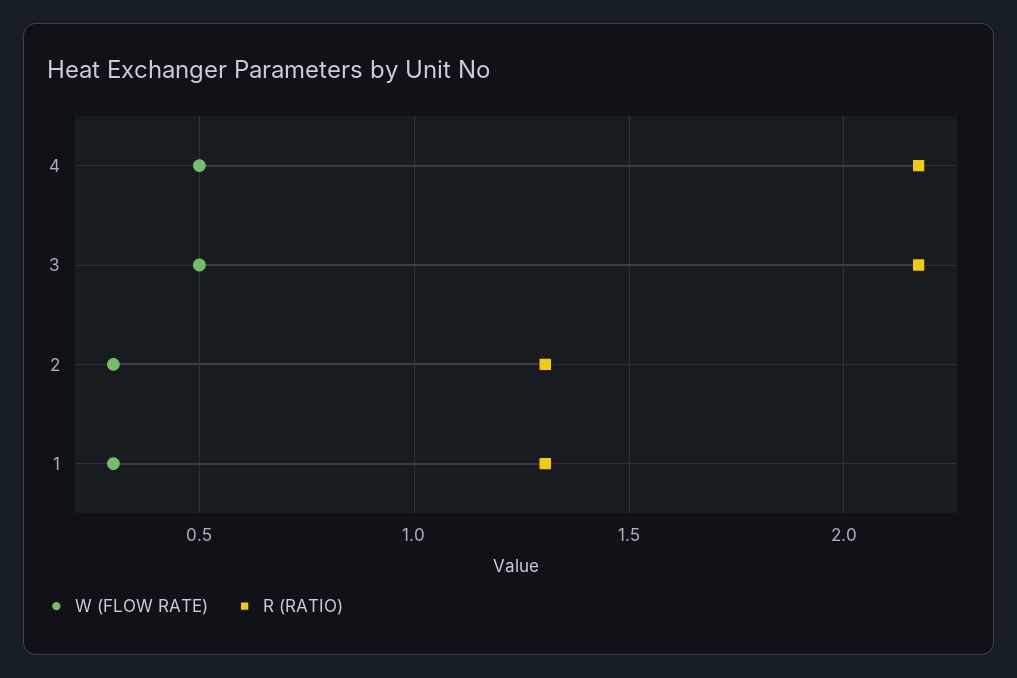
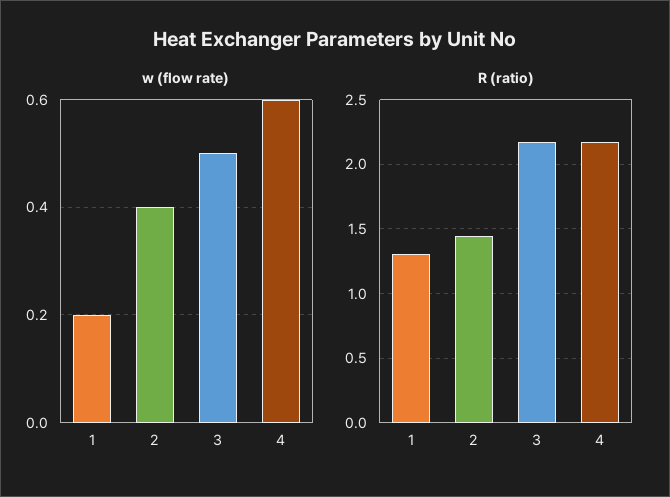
  {
    "W (FLOW RATE)": {
-     "4": 0.5,
+     "4": 0.6,
      "3": 0.5,
-     "2": 0.3,
+     "2": 0.4,
-     "1": 0.3
+     "1": 0.2
    },
    "R (RATIO)": {
      "4": 2.15,
      "3": 2.15,
-     "2": 1.3,
+     "2": 1.45,
      "1": 1.3
    }
  }

